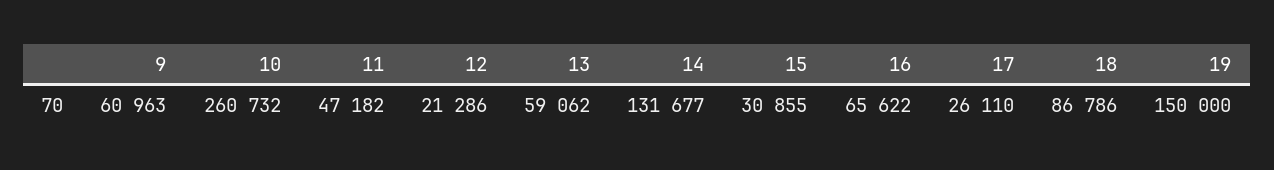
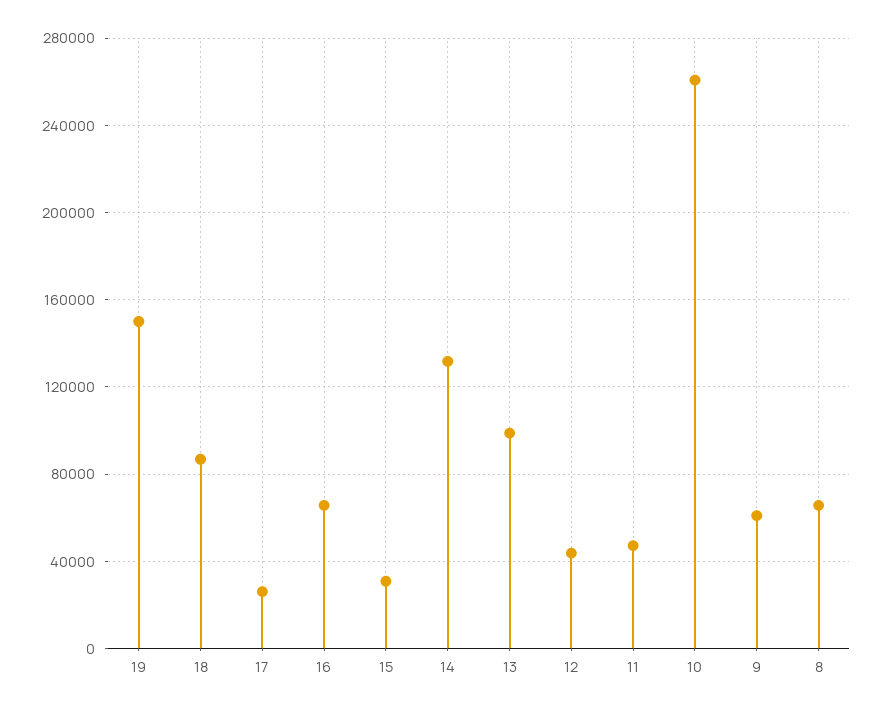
  {
    "9": 60963,
    "10": 260732,
    "11": 47182,
-   "12": 21286,
+   "12": 45000,
-   "13": 59062,
+   "13": 100000,
    "14": 131677,
    "15": 30855,
    "16": 65622,
    "17": 26110,
    "18": 86786,
-   "19": 150000
+   "19": 150000,
+   "8": 65000
  }

